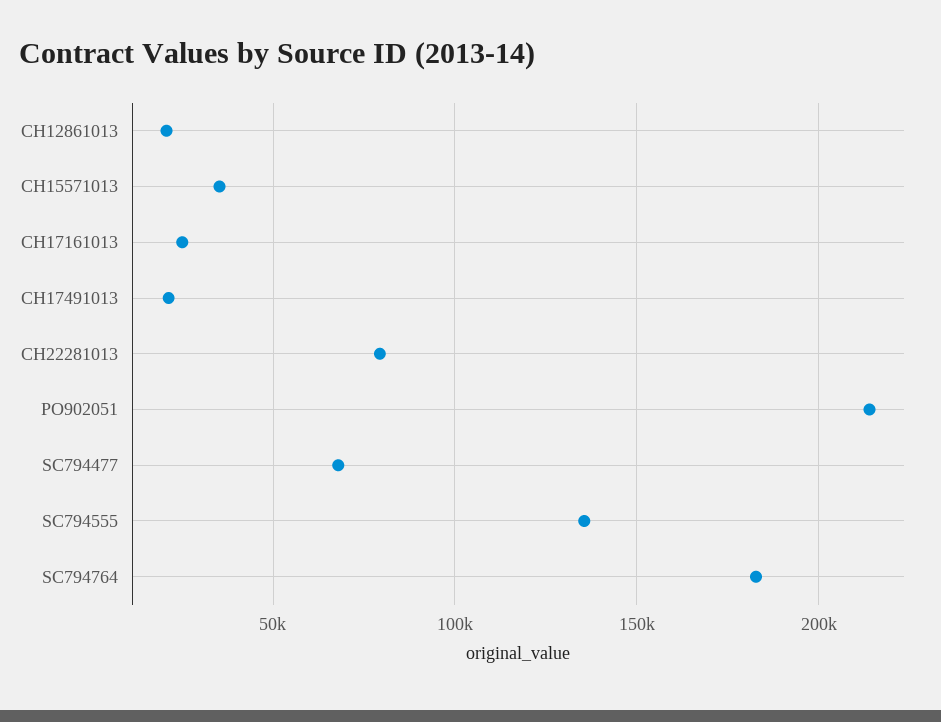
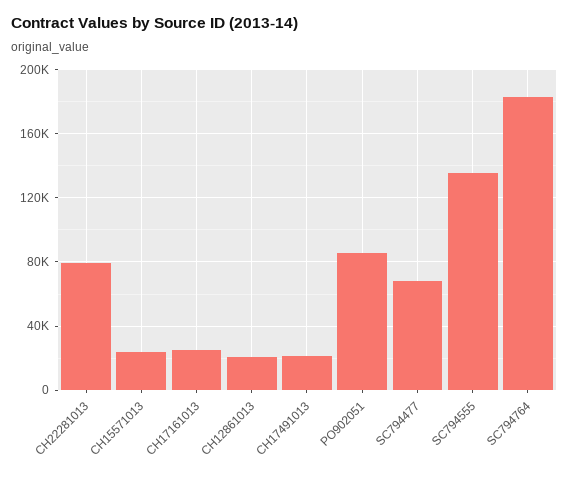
  {
    "CH12861013": 20000,
-   "CH15571013": 35000,
+   "CH15571013": 25000,
    "CH17161013": 25000,
    "CH17491013": 20000,
    "CH22281013": 80000,
-   "PO902051": 215000,
+   "PO902051": 85000,
    "SC794477": 70000,
    "SC794555": 135000,
    "SC794764": 185000
  }

